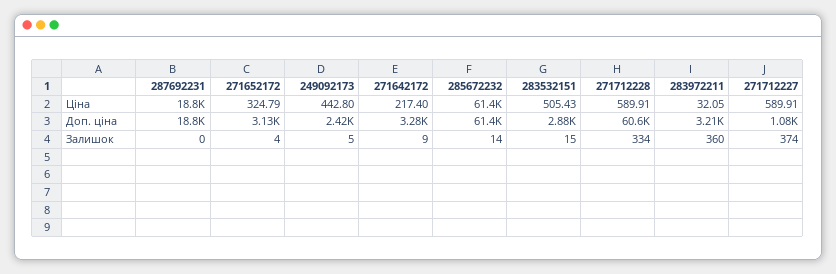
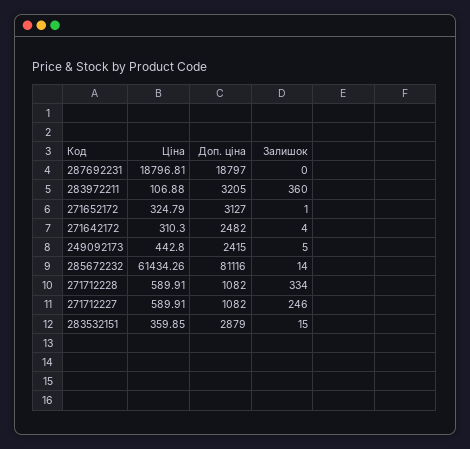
  {
    "287692231": {
      "Ціна": 18796.81,
      "Доп. ціна": 18797,
      "Залишок": 0
    },
    "271652172": {
      "Ціна": 324.79,
      "Доп. ціна": 3127,
-     "Залишок": 4
+     "Залишок": 1
    },
    "249092173": {
      "Ціна": 442.8,
      "Доп. ціна": 2415,
      "Залишок": 5
    },
    "271642172": {
-     "Ціна": 217.4,
+     "Ціна": 310.3,
-     "Доп. ціна": 3280,
+     "Доп. ціна": 2482,
-     "Залишок": 9
+     "Залишок": 4
    },
    "285672232": {
      "Ціна": 61434.26,
-     "Доп. ціна": 61400,
+     "Доп. ціна": 81116,
      "Залишок": 14
    },
    "283532151": {
-     "Ціна": 505.43,
+     "Ціна": 359.85,
      "Доп. ціна": 2879,
      "Залишок": 15
    },
    "271712228": {
      "Ціна": 589.91,
-     "Доп. ціна": 60600,
+     "Доп. ціна": 1082,
      "Залишок": 334
    },
    "283972211": {
-     "Ціна": 32.05,
+     "Ціна": 106.88,
      "Доп. ціна": 3205,
      "Залишок": 360
    },
    "271712227": {
      "Ціна": 589.91,
      "Доп. ціна": 1082,
-     "Залишок": 374
+     "Залишок": 246
    }
  }

